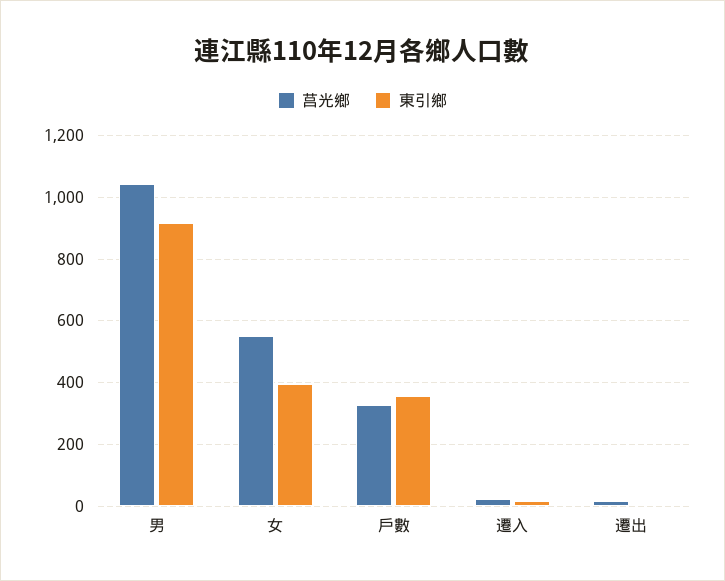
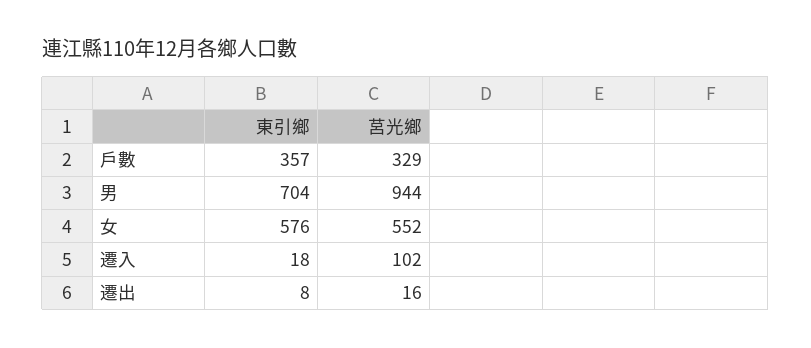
  {
    "莒光鄉": {
-     "男": 1040,
+     "男": 944,
      "女": 552,
      "戶數": 329,
-     "遷入": 20,
+     "遷入": 102,
      "遷出": 16
    },
    "東引鄉": {
-     "男": 920,
+     "男": 704,
-     "女": 400,
+     "女": 576,
      "戶數": 357,
      "遷入": 18,
      "遷出": 8
    }
  }

